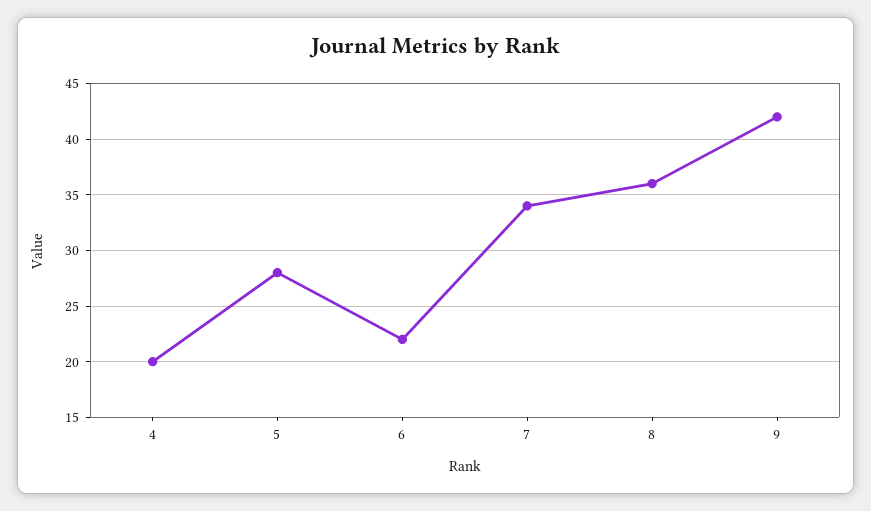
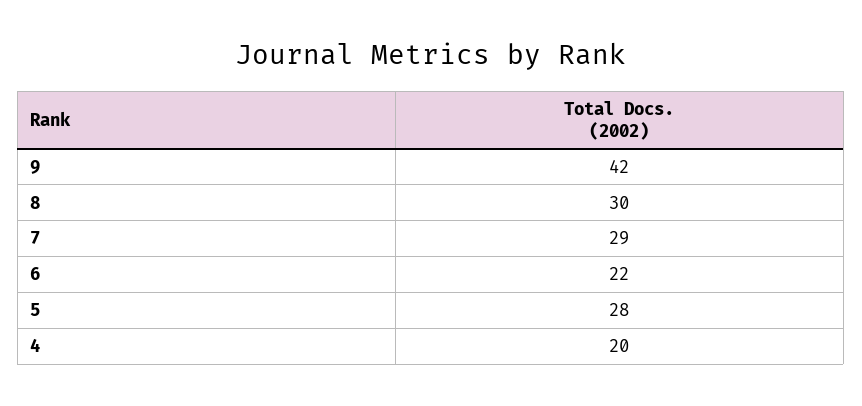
  {
    "4": 20,
    "5": 28,
    "6": 22,
-   "7": 34,
+   "7": 29,
-   "8": 36,
+   "8": 30,
    "9": 42
  }

